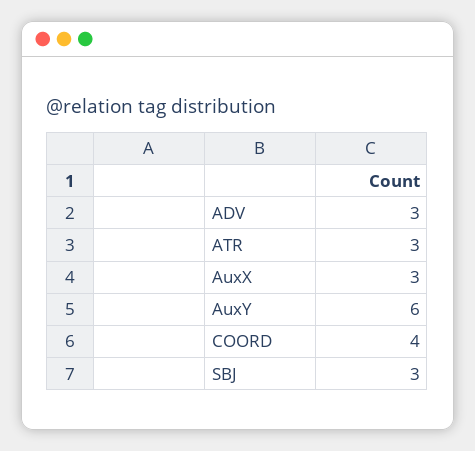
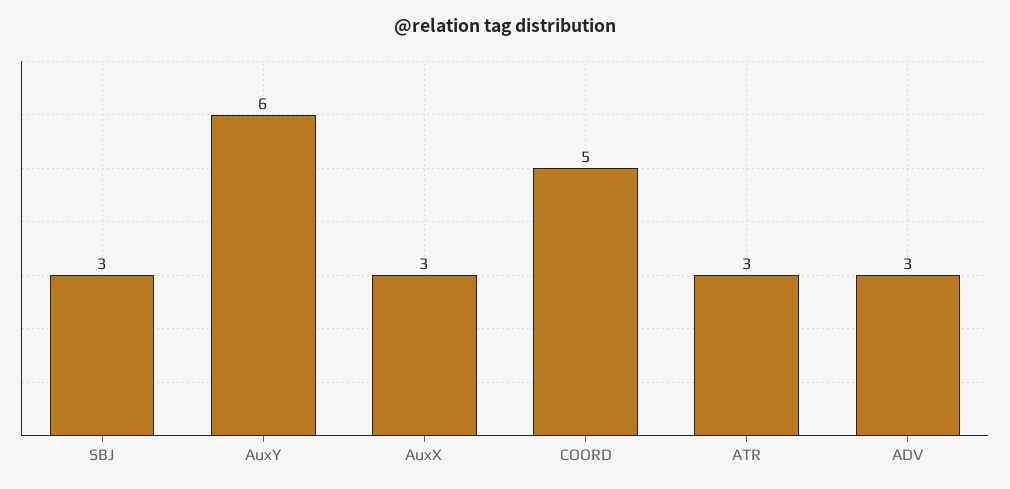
  {
    "ADV": 3,
    "ATR": 3,
    "AuxX": 3,
    "AuxY": 6,
-   "COORD": 4,
+   "COORD": 5,
    "SBJ": 3
  }

